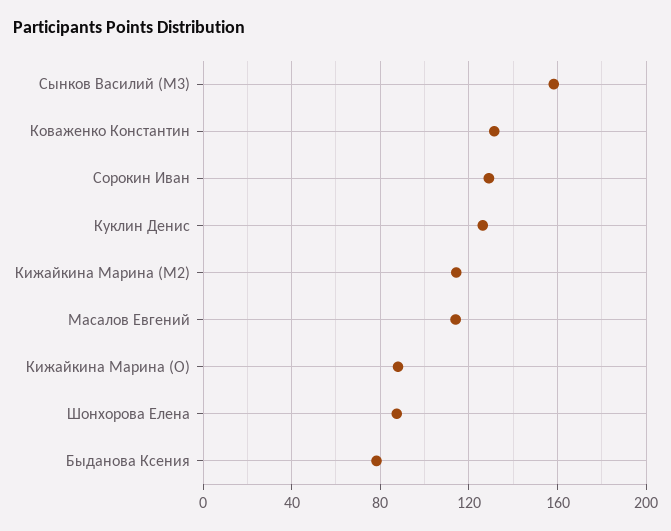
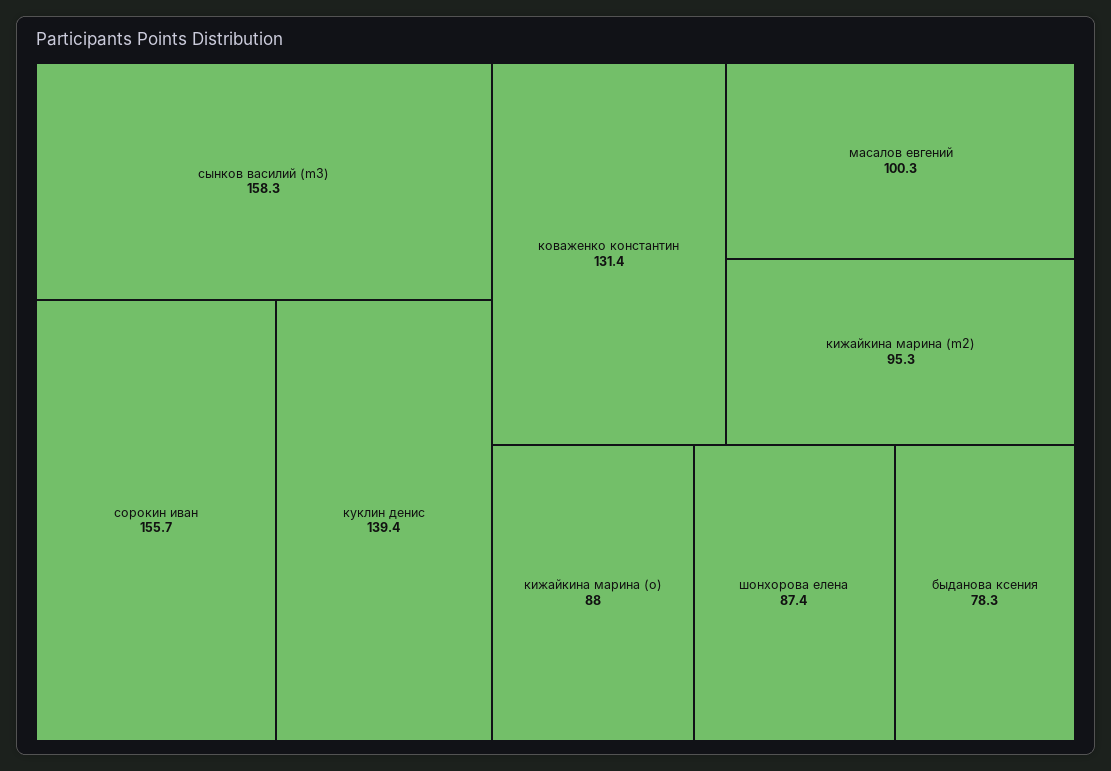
  {
    "Сынков Василий (M3)": 158.3,
    "Коваженко Константин": 131.4,
-   "Сорокин Иван": 130,
+   "Сорокин Иван": 155.7,
-   "Куклин Денис": 125,
+   "Куклин Денис": 139.4,
-   "Кижайкина Марина (M2)": 115,
+   "Кижайкина Марина (M2)": 95.3,
-   "Масалов Евгений": 115,
+   "Масалов Евгений": 100.3,
    "Кижайкина Марина (O)": 88,
    "Шонхорова Елена": 87.4,
    "Быданова Ксения": 78.3
  }

